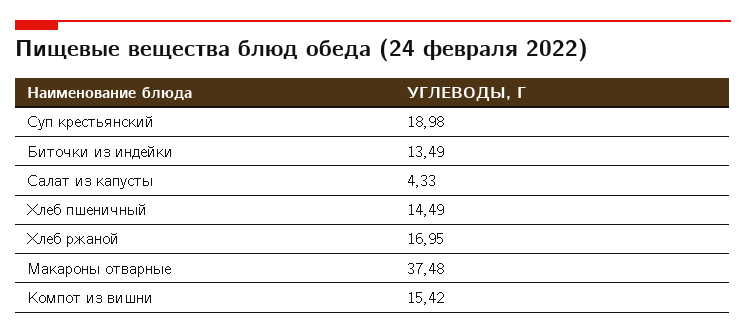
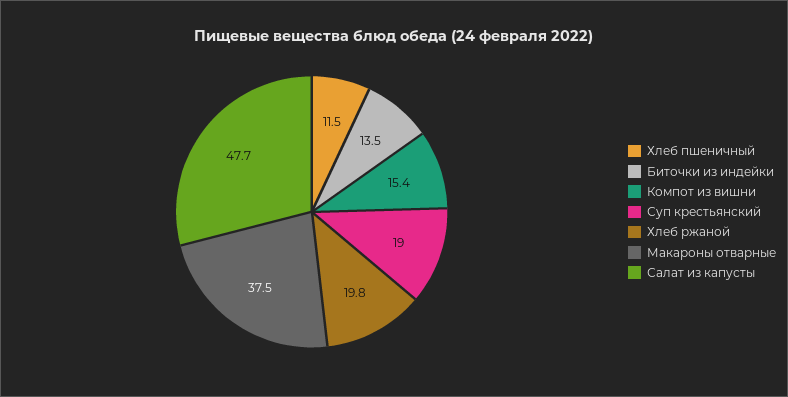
  {
    "Суп крестьянский": 18.98,
    "Биточки из индейки": 13.49,
-   "Салат из капусты": 4.33,
+   "Салат из капусты": 47.7,
-   "Хлеб пшеничный": 14.49,
+   "Хлеб пшеничный": 11.5,
-   "Хлеб ржаной": 16.95,
+   "Хлеб ржаной": 19.8,
    "Макароны отварные": 37.48,
    "Компот из вишни": 15.42
  }

